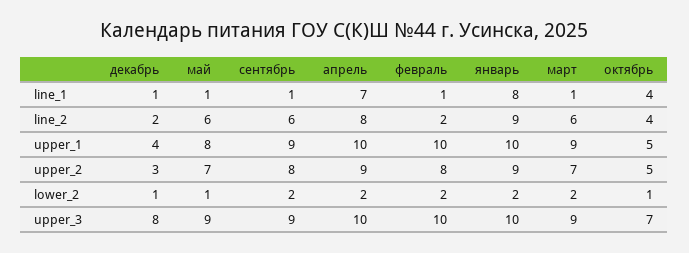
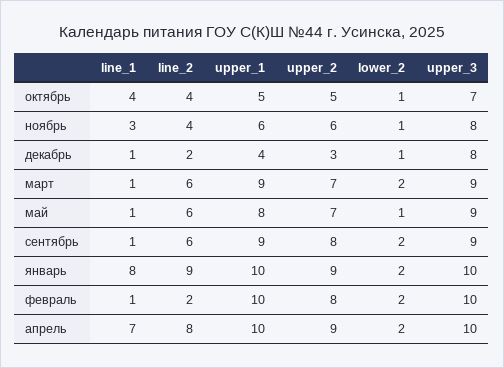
  {
    "декабрь": {
      "line_1": 1,
      "line_2": 2,
      "upper_1": 4,
      "upper_2": 3,
      "lower_2": 1,
      "upper_3": 8
    },
    "май": {
      "line_1": 1,
      "line_2": 6,
      "upper_1": 8,
      "upper_2": 7,
      "lower_2": 1,
      "upper_3": 9
    },
    "сентябрь": {
      "line_1": 1,
      "line_2": 6,
      "upper_1": 9,
      "upper_2": 8,
      "lower_2": 2,
      "upper_3": 9
    },
    "апрель": {
      "line_1": 7,
      "line_2": 8,
      "upper_1": 10,
      "upper_2": 9,
      "lower_2": 2,
      "upper_3": 10
    },
    "февраль": {
      "line_1": 1,
      "line_2": 2,
      "upper_1": 10,
      "upper_2": 8,
      "lower_2": 2,
      "upper_3": 10
    },
    "январь": {
      "line_1": 8,
      "line_2": 9,
      "upper_1": 10,
      "upper_2": 9,
      "lower_2": 2,
      "upper_3": 10
    },
    "март": {
      "line_1": 1,
      "line_2": 6,
      "upper_1": 9,
      "upper_2": 7,
      "lower_2": 2,
      "upper_3": 9
    },
    "октябрь": {
      "line_1": 4,
      "line_2": 4,
      "upper_1": 5,
      "upper_2": 5,
      "lower_2": 1,
      "upper_3": 7
-   }
+   },
+   "ноябрь": {
+     "line_1": 3,
+     "line_2": 4,
+     "upper_1": 6,
+     "upper_2": 6,
+     "lower_2": 1,
+     "upper_3": 8
+   }
  }

